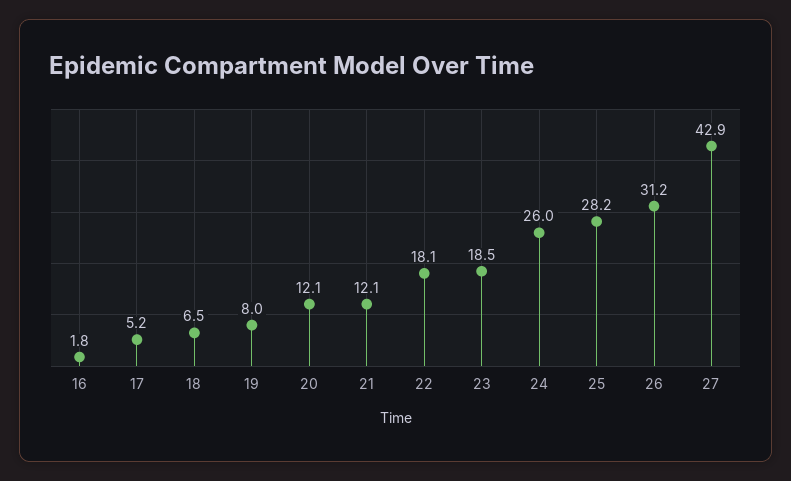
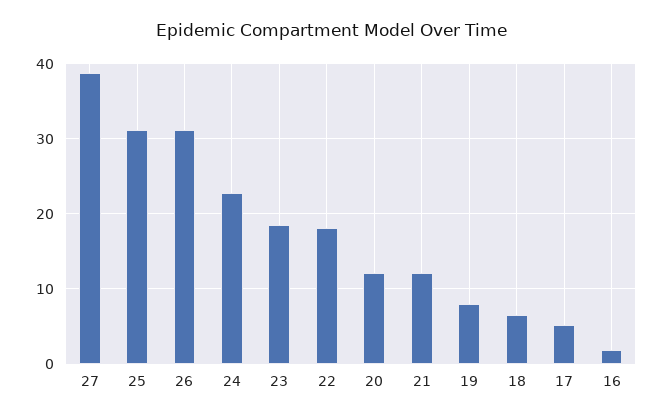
  {
    "16": 1.8,
    "17": 5.2,
    "18": 6.5,
    "19": 8,
    "20": 12.1,
    "21": 12.1,
    "22": 18.1,
    "23": 18.5,
-   "24": 26,
+   "24": 23,
-   "25": 28.2,
+   "25": 31,
    "26": 31.2,
-   "27": 42.9
+   "27": 39
  }

